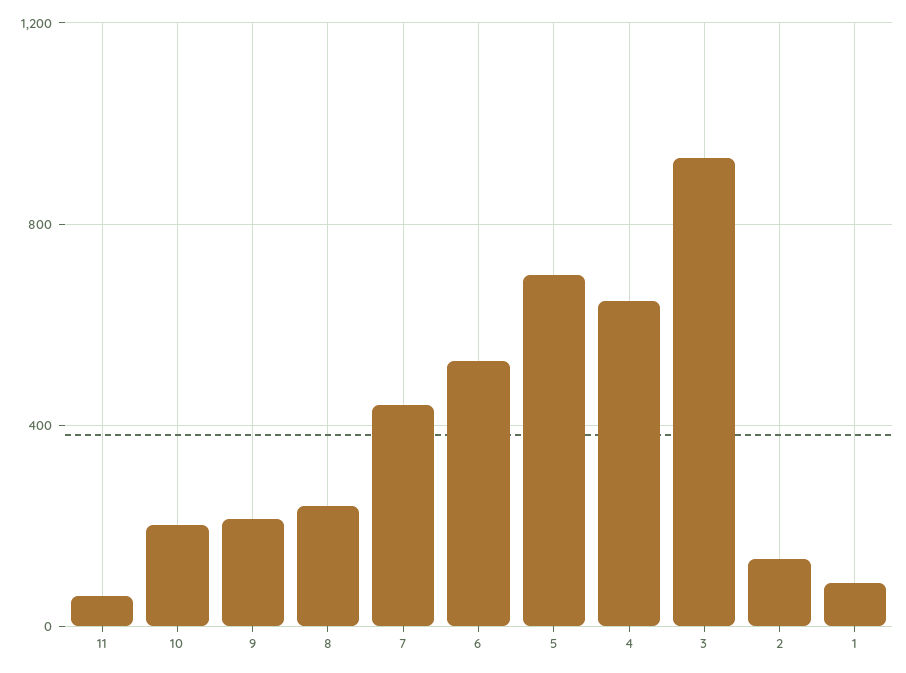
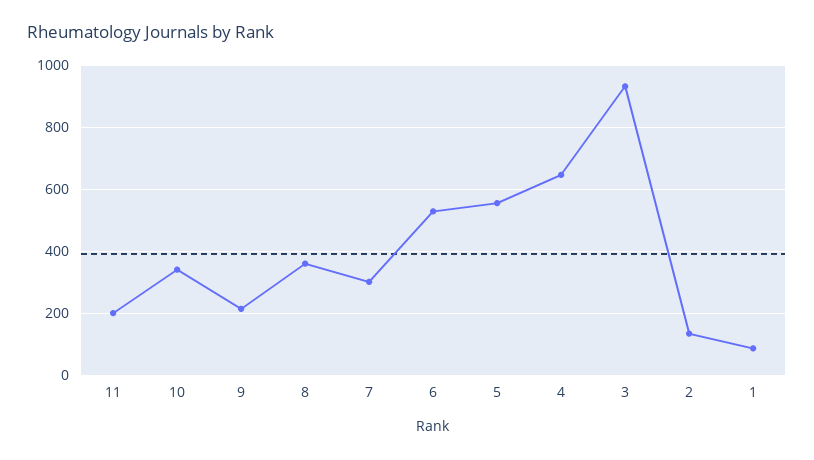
  {
-   "11": 50,
+   "11": 200,
-   "10": 200,
+   "10": 340,
    "9": 220,
-   "8": 250,
+   "8": 360,
-   "7": 450,
+   "7": 300,
    "6": 520,
-   "5": 700,
+   "5": 560,
    "4": 640,
    "3": 940,
    "2": 140,
    "1": 80
  }

